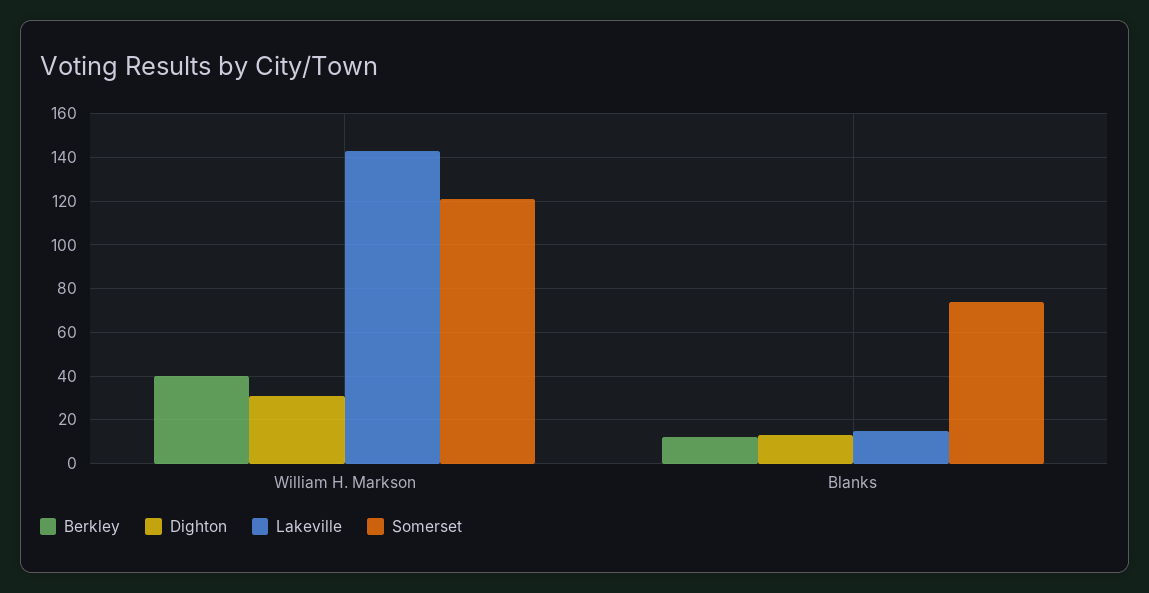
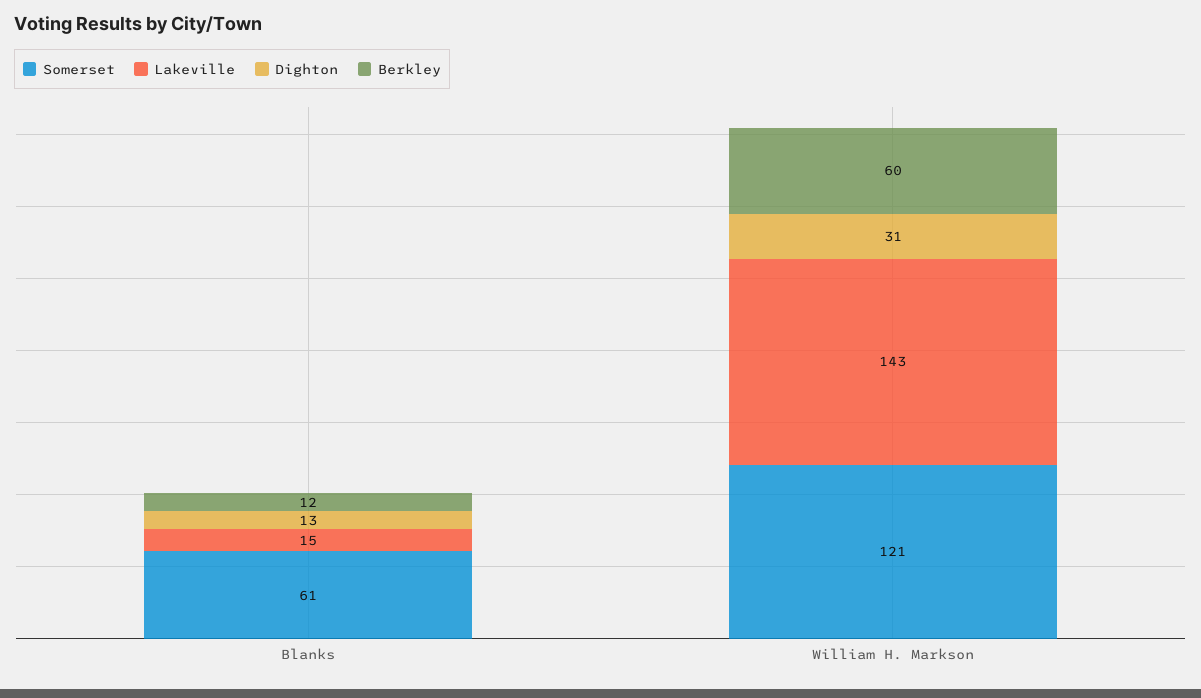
  {
    "Berkley": {
-     "William H. Markson": 40,
+     "William H. Markson": 60,
      "Blanks": 12
    },
    "Dighton": {
      "William H. Markson": 31,
      "Blanks": 13
    },
    "Lakeville": {
      "William H. Markson": 143,
      "Blanks": 15
    },
    "Somerset": {
      "William H. Markson": 121,
-     "Blanks": 75
+     "Blanks": 61
    }
  }

